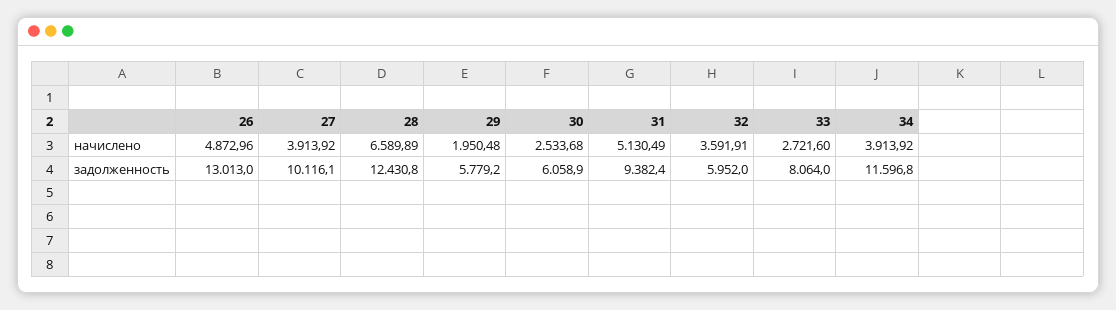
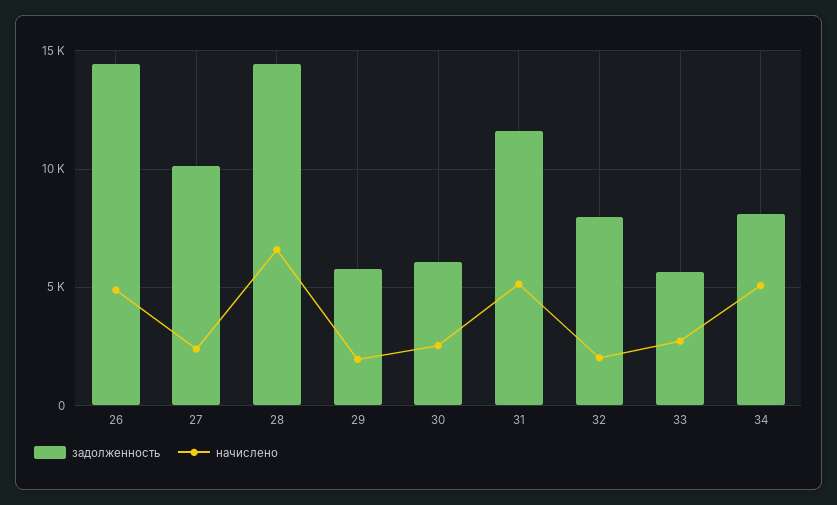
  {
    "начислено": {
      "26": 4872.96,
-     "27": 3913.92,
+     "27": 2500,
      "28": 6589.89,
      "29": 1950.48,
      "30": 2533.68,
      "31": 5130.49,
-     "32": 3591.91,
+     "32": 2000,
      "33": 2721.6,
-     "34": 3913.92
+     "34": 5000
    },
    "задолженность": {
-     "26": 13013,
+     "26": 14500,
      "27": 10116.1,
-     "28": 12430.8,
+     "28": 14500,
      "29": 5779.2,
      "30": 6058.9,
-     "31": 9382.4,
+     "31": 11500,
-     "32": 5952,
+     "32": 8000,
-     "33": 8064,
+     "33": 5500,
-     "34": 11596.8
+     "34": 8000
    }
  }

